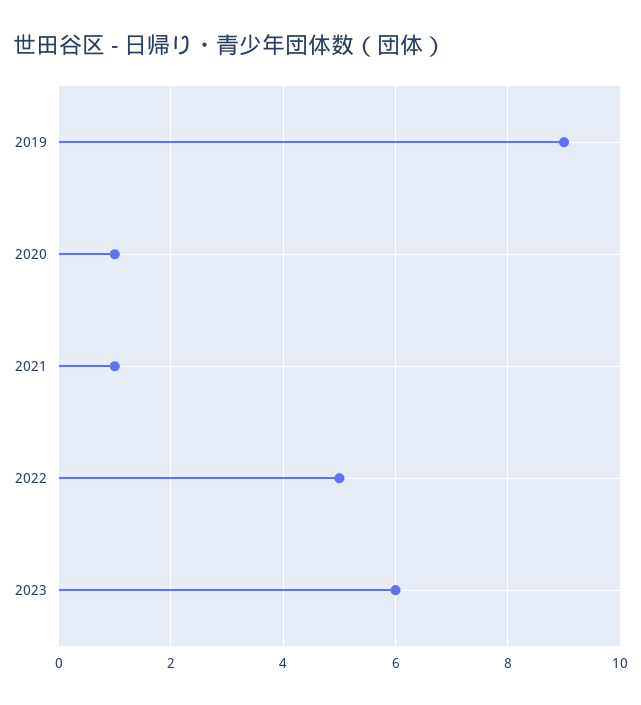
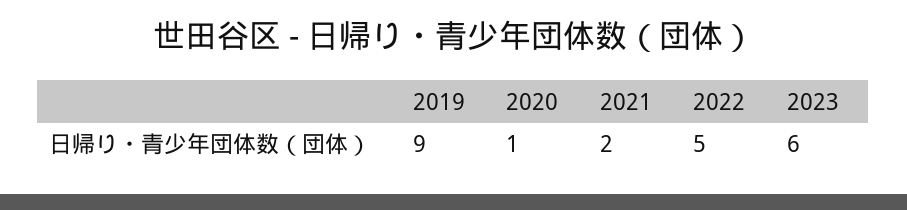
  {
    "2019": 9,
    "2020": 1,
-   "2021": 1,
+   "2021": 2,
    "2022": 5,
    "2023": 6
  }

